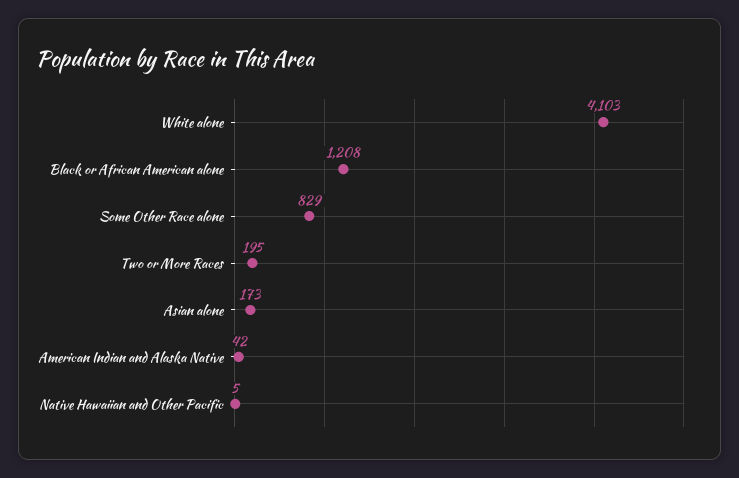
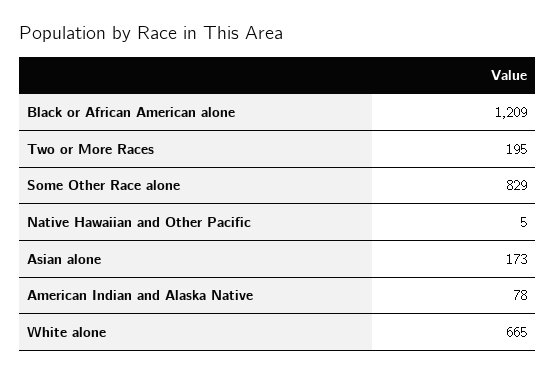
  {
-   "White alone": 4103,
+   "White alone": 665,
-   "Black or African American alone": 1208,
+   "Black or African American alone": 1209,
    "Some Other Race alone": 829,
    "Two or More Races": 195,
    "Asian alone": 173,
-   "American Indian and Alaska Native": 42,
+   "American Indian and Alaska Native": 78,
    "Native Hawaiian and Other Pacific": 5
  }

